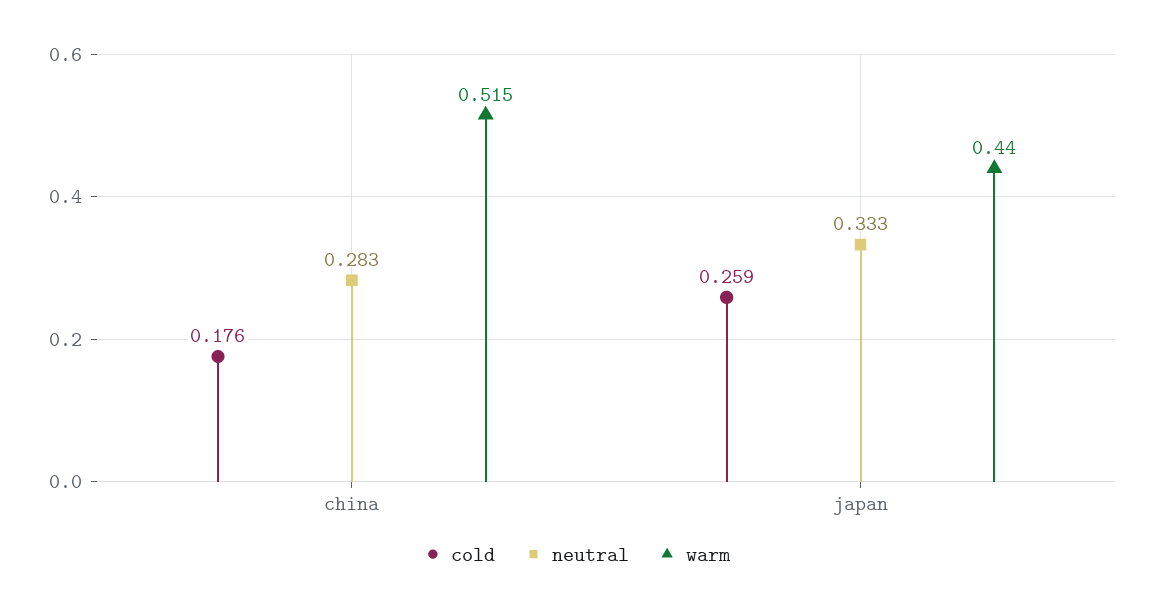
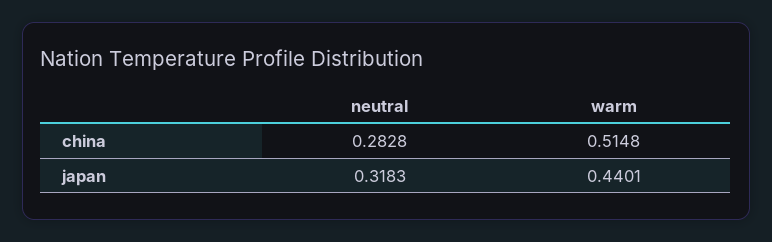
  {
-   "cold": {
-     "china": 0.176,
-     "japan": 0.259
-   },
    "neutral": {
      "china": 0.2828,
-     "japan": 0.333
+     "japan": 0.3183
    },
    "warm": {
      "china": 0.5148,
      "japan": 0.4401
    }
  }

